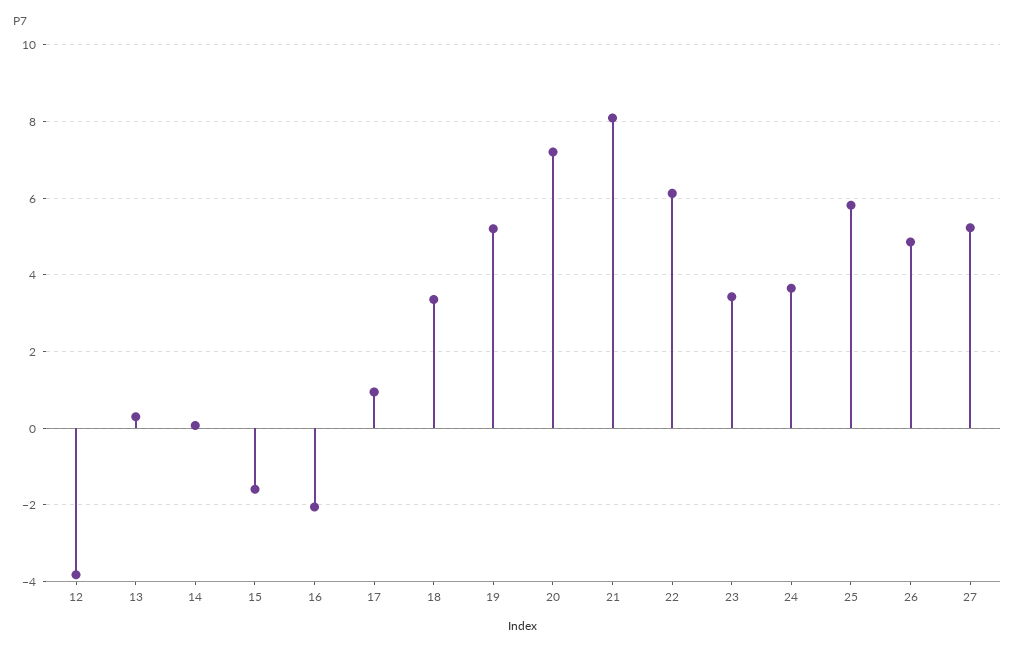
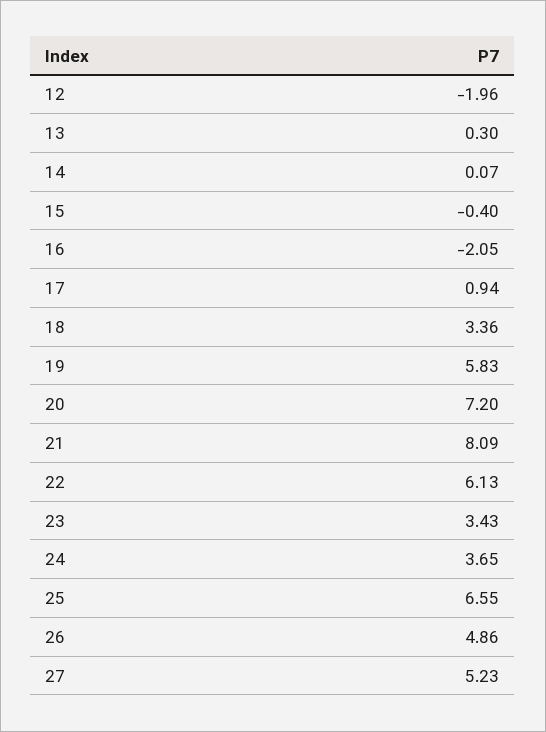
  {
-   "12": -3.8,
+   "12": -1.96,
    "13": 0.3,
    "14": 0.07,
-   "15": -1.6,
+   "15": -0.4,
    "16": -2.05,
    "17": 0.94,
    "18": 3.36,
-   "19": 5.2,
+   "19": 5.83,
    "20": 7.2,
    "21": 8.09,
    "22": 6.13,
    "23": 3.43,
    "24": 3.65,
-   "25": 5.8,
+   "25": 6.55,
    "26": 4.86,
    "27": 5.23
  }

